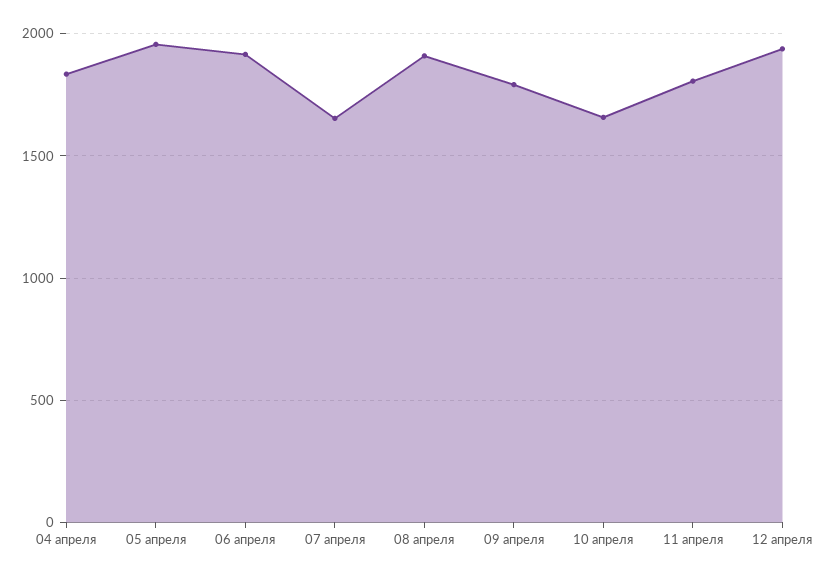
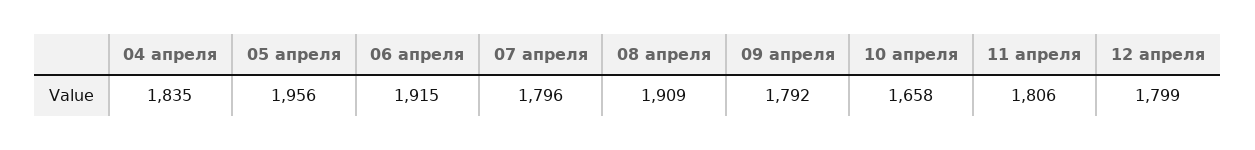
  {
    "04 апреля": 1835,
    "05 апреля": 1956,
    "06 апреля": 1915,
-   "07 апреля": 1650,
+   "07 апреля": 1796,
    "08 апреля": 1909,
    "09 апреля": 1792,
    "10 апреля": 1658,
    "11 апреля": 1806,
-   "12 апреля": 1950
+   "12 апреля": 1799
  }

